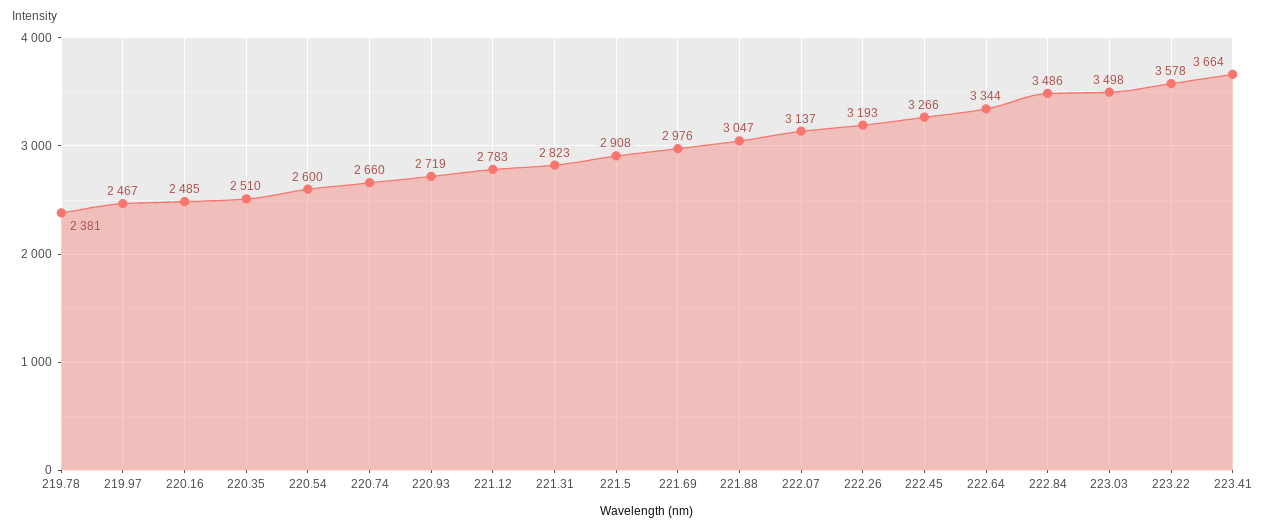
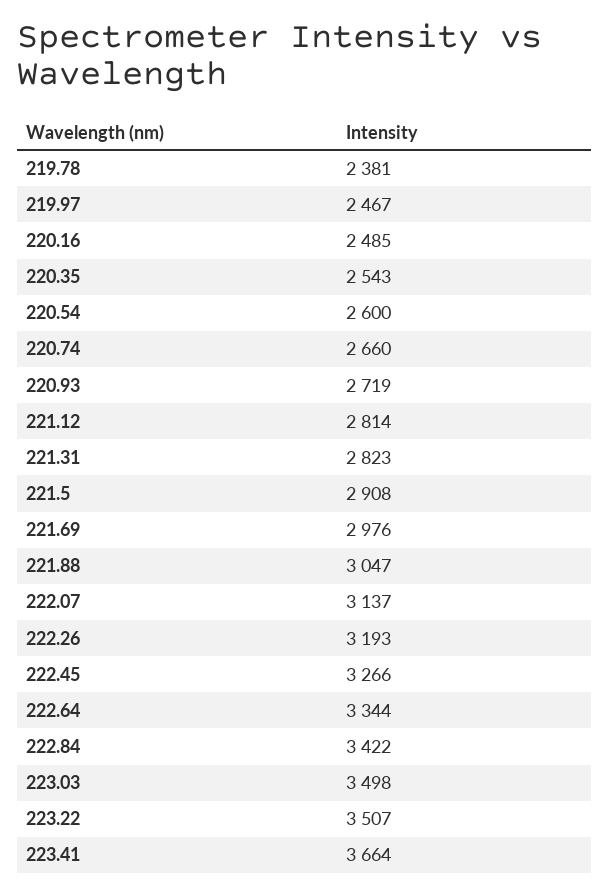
  {
    "219.78": 2381,
    "219.97": 2467,
    "220.16": 2485,
-   "220.35": 2510,
+   "220.35": 2543,
    "220.54": 2600,
    "220.74": 2660,
    "220.93": 2719,
-   "221.12": 2783,
+   "221.12": 2814,
    "221.31": 2823,
    "221.5": 2908,
    "221.69": 2976,
    "221.88": 3047,
    "222.07": 3137,
    "222.26": 3193,
    "222.45": 3266,
    "222.64": 3344,
-   "222.84": 3486,
+   "222.84": 3422,
    "223.03": 3498,
-   "223.22": 3578,
+   "223.22": 3507,
    "223.41": 3664
  }

